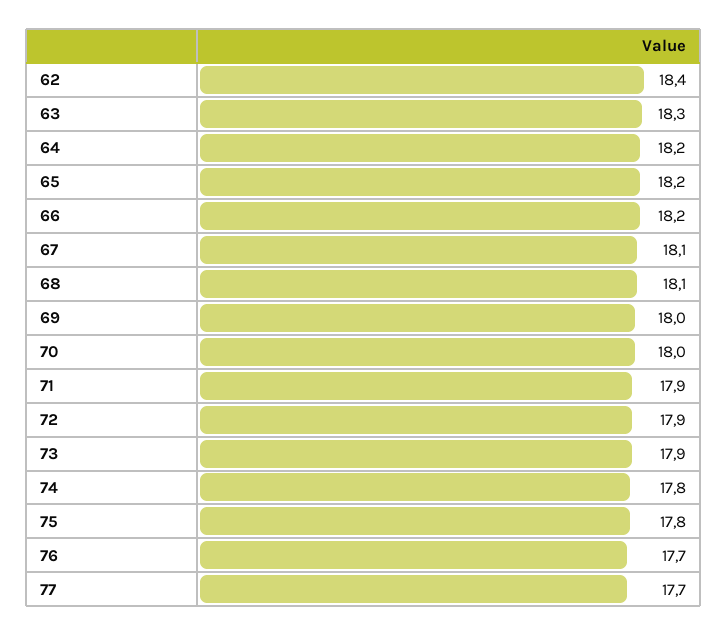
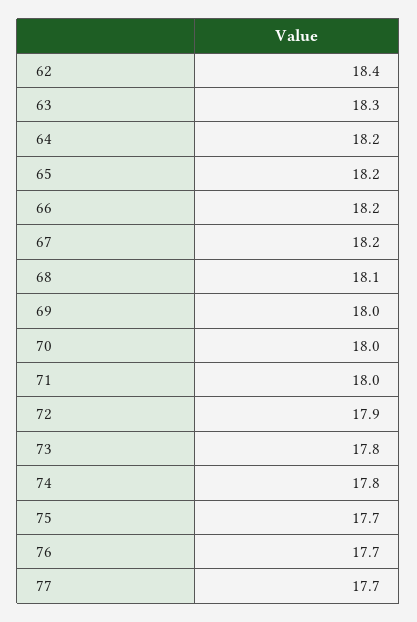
  {
    "62": 18.4,
    "63": 18.3,
    "64": 18.2,
    "65": 18.2,
    "66": 18.2,
-   "67": 18.1,
+   "67": 18.2,
    "68": 18.1,
    "69": 18,
    "70": 18,
-   "71": 17.9,
+   "71": 18,
    "72": 17.9,
-   "73": 17.9,
+   "73": 17.8,
    "74": 17.8,
-   "75": 17.8,
+   "75": 17.7,
    "76": 17.7,
    "77": 17.7
  }

